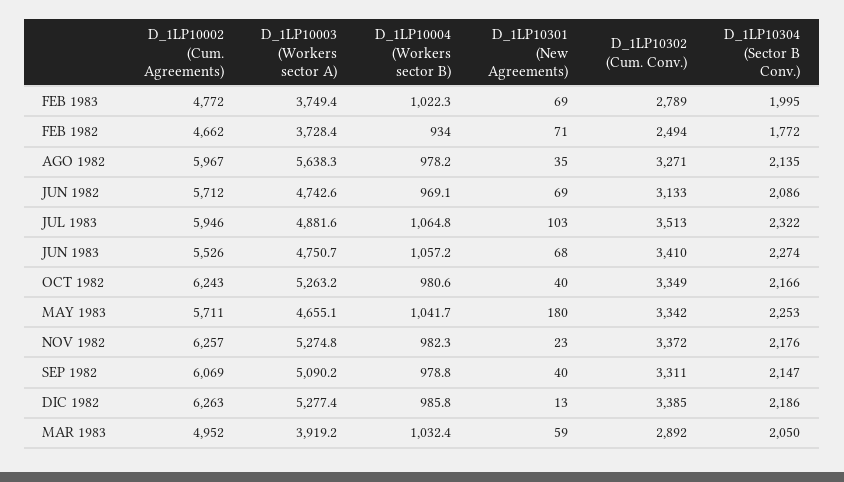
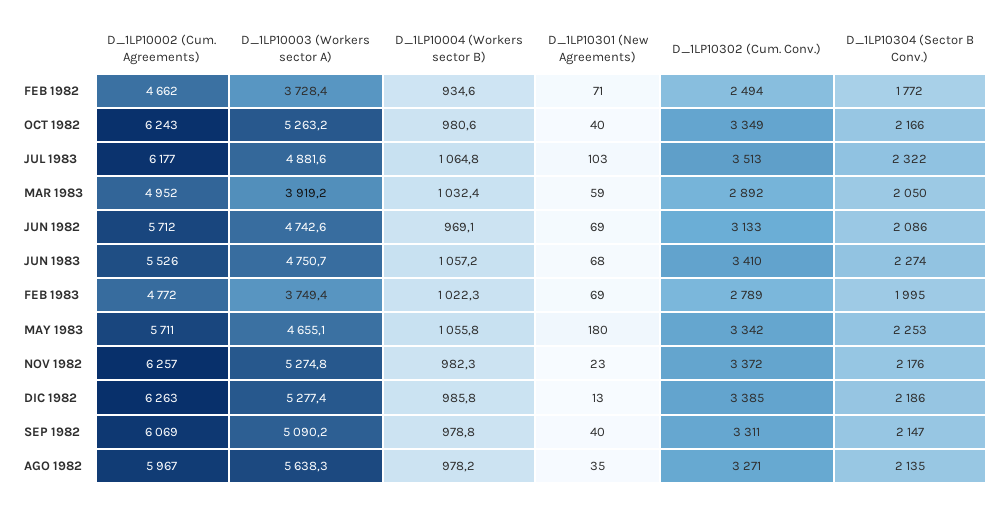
  {
    "D_1LP10002 (Cum. Agreements)": {
      "FEB 1983": 4772,
      "FEB 1982": 4662,
      "AGO 1982": 5967,
      "JUN 1982": 5712,
-     "JUL 1983": 5946,
+     "JUL 1983": 6177,
      "JUN 1983": 5526,
      "OCT 1982": 6243,
      "MAY 1983": 5711,
      "NOV 1982": 6257,
      "SEP 1982": 6069,
      "DIC 1982": 6263,
      "MAR 1983": 4952
    },
    "D_1LP10003 (Workers sector A)": {
      "FEB 1983": 3749.4,
      "FEB 1982": 3728.4,
      "AGO 1982": 5638.3,
      "JUN 1982": 4742.6,
      "JUL 1983": 4881.6,
      "JUN 1983": 4750.7,
      "OCT 1982": 5263.2,
      "MAY 1983": 4655.1,
      "NOV 1982": 5274.8,
      "SEP 1982": 5090.2,
      "DIC 1982": 5277.4,
      "MAR 1983": 3919.2
    },
    "D_1LP10004 (Workers sector B)": {
      "FEB 1983": 1022.3,
-     "FEB 1982": 934,
+     "FEB 1982": 934.6,
      "AGO 1982": 978.2,
      "JUN 1982": 969.1,
      "JUL 1983": 1064.8,
      "JUN 1983": 1057.2,
      "OCT 1982": 980.6,
-     "MAY 1983": 1041.7,
+     "MAY 1983": 1055.8,
      "NOV 1982": 982.3,
      "SEP 1982": 978.8,
      "DIC 1982": 985.8,
      "MAR 1983": 1032.4
    },
    "D_1LP10301 (New Agreements)": {
      "FEB 1983": 69,
      "FEB 1982": 71,
      "AGO 1982": 35,
      "JUN 1982": 69,
      "JUL 1983": 103,
      "JUN 1983": 68,
      "OCT 1982": 40,
      "MAY 1983": 180,
      "NOV 1982": 23,
      "SEP 1982": 40,
      "DIC 1982": 13,
      "MAR 1983": 59
    },
    "D_1LP10302 (Cum. Conv.)": {
      "FEB 1983": 2789,
      "FEB 1982": 2494,
      "AGO 1982": 3271,
      "JUN 1982": 3133,
      "JUL 1983": 3513,
      "JUN 1983": 3410,
      "OCT 1982": 3349,
      "MAY 1983": 3342,
      "NOV 1982": 3372,
      "SEP 1982": 3311,
      "DIC 1982": 3385,
      "MAR 1983": 2892
    },
    "D_1LP10304 (Sector B Conv.)": {
      "FEB 1983": 1995,
      "FEB 1982": 1772,
      "AGO 1982": 2135,
      "JUN 1982": 2086,
      "JUL 1983": 2322,
      "JUN 1983": 2274,
      "OCT 1982": 2166,
      "MAY 1983": 2253,
      "NOV 1982": 2176,
      "SEP 1982": 2147,
      "DIC 1982": 2186,
      "MAR 1983": 2050
    }
  }

